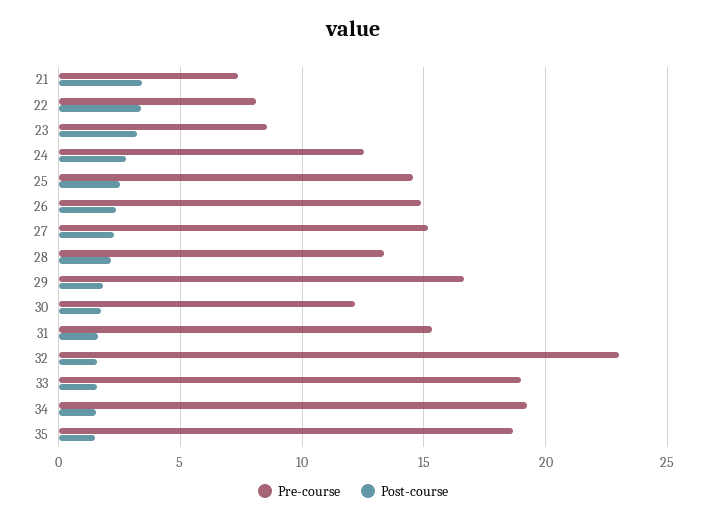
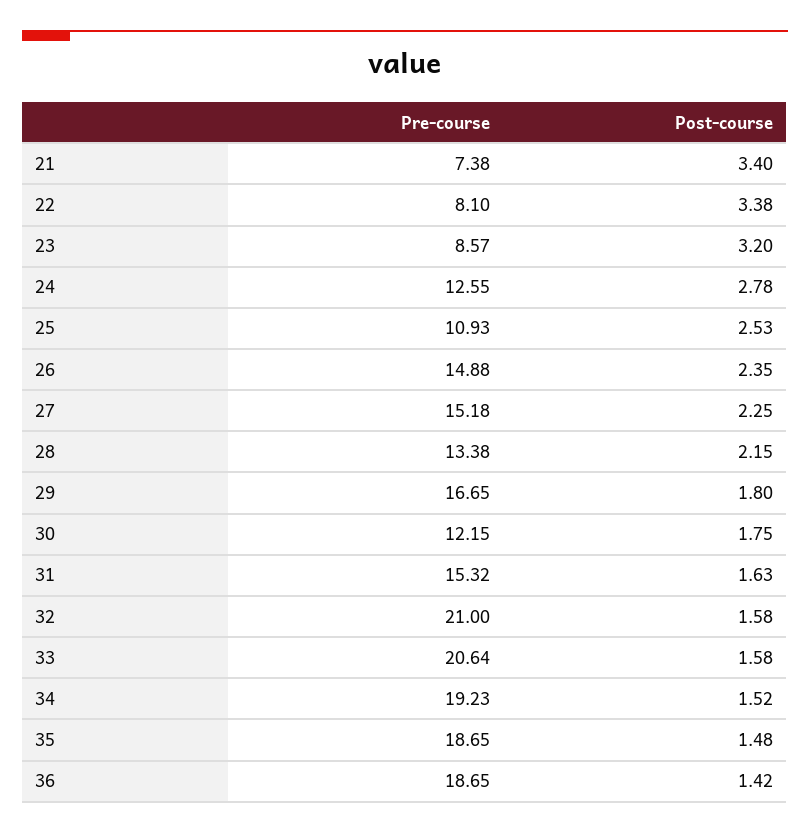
  {
    "Pre-course": {
      "21": 7.38,
      "22": 8.1,
      "23": 8.57,
      "24": 12.55,
-     "25": 14.5,
+     "25": 10.93,
      "26": 14.88,
      "27": 15.18,
      "28": 13.38,
      "29": 16.65,
      "30": 12.15,
      "31": 15.32,
-     "32": 23,
+     "32": 21,
-     "33": 19,
+     "33": 20.64,
      "34": 19.23,
-     "35": 18.65
+     "35": 18.65,
+     "36": 18.65
    },
    "Post-course": {
      "21": 3.4,
      "22": 3.38,
      "23": 3.2,
      "24": 2.78,
      "25": 2.53,
      "26": 2.35,
      "27": 2.25,
      "28": 2.15,
      "29": 1.8,
      "30": 1.75,
      "31": 1.63,
      "32": 1.58,
      "33": 1.58,
      "34": 1.52,
-     "35": 1.48
+     "35": 1.48,
+     "36": 1.42
    }
  }

